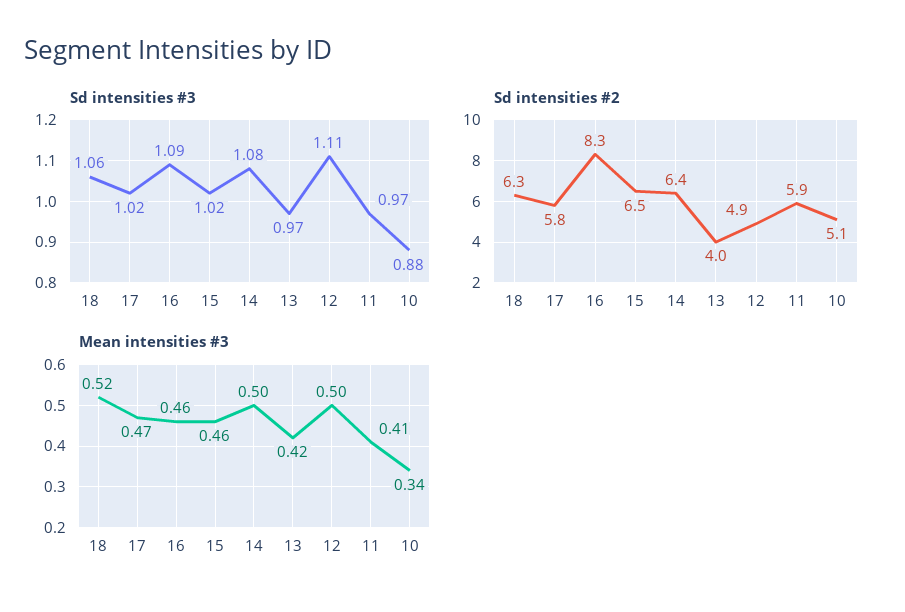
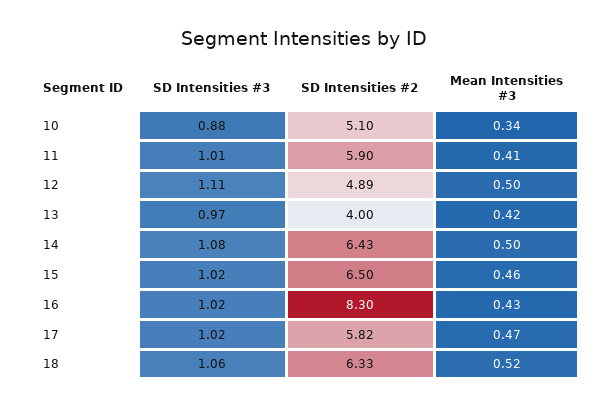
  {
    "Sd intensities #3": {
      "18": 1.06,
      "17": 1.02,
-     "16": 1.09,
+     "16": 1.02,
      "15": 1.02,
      "14": 1.08,
      "13": 0.97,
      "12": 1.11,
-     "11": 0.97,
+     "11": 1.01,
      "10": 0.88
    },
    "Sd intensities #2": {
      "18": 6.33,
      "17": 5.82,
      "16": 8.3,
      "15": 6.5,
      "14": 6.43,
      "13": 4,
      "12": 4.89,
      "11": 5.9,
      "10": 5.1
    },
    "Mean intensities #3": {
      "18": 0.52,
      "17": 0.47,
-     "16": 0.46,
+     "16": 0.43,
      "15": 0.46,
      "14": 0.5,
      "13": 0.42,
      "12": 0.5,
      "11": 0.41,
      "10": 0.34
    }
  }

